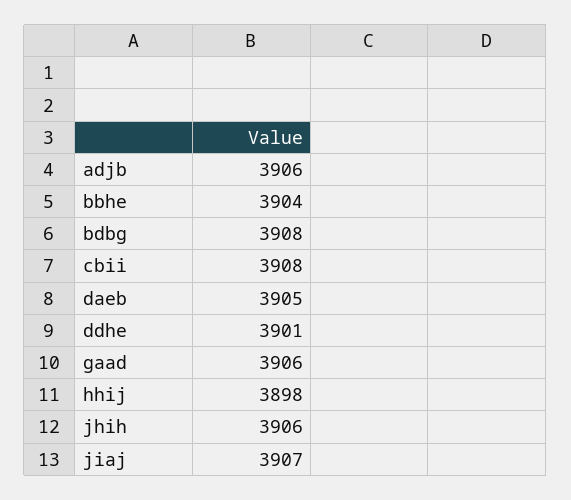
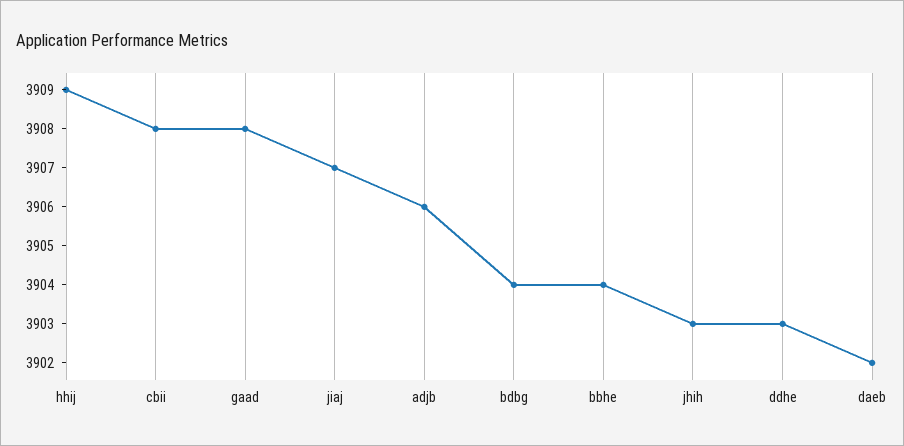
  {
    "adjb": 3906,
    "bbhe": 3904,
-   "bdbg": 3908,
+   "bdbg": 3904,
    "cbii": 3908,
-   "daeb": 3905,
+   "daeb": 3902,
-   "ddhe": 3901,
+   "ddhe": 3903,
-   "gaad": 3906,
+   "gaad": 3908,
-   "hhij": 3898,
+   "hhij": 3909,
-   "jhih": 3906,
+   "jhih": 3903,
    "jiaj": 3907
  }

